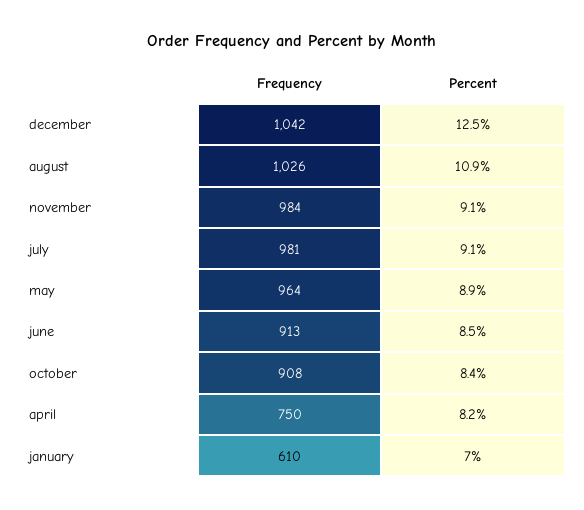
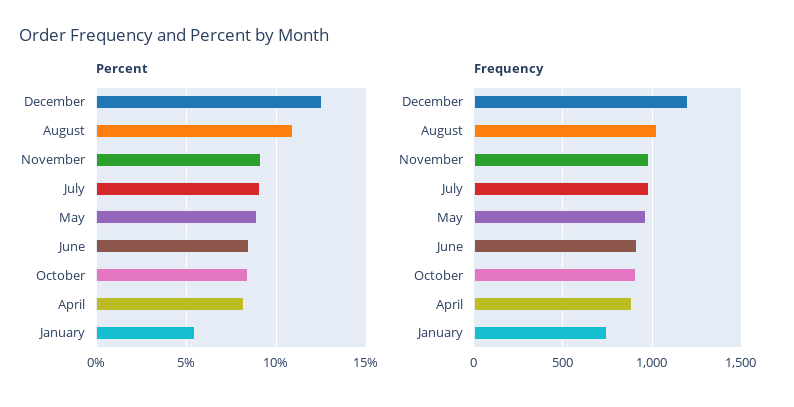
  {
    "Frequency": {
-     "december": 1042,
+     "december": 1200,
      "august": 1026,
      "november": 984,
      "july": 981,
      "may": 964,
      "june": 913,
      "october": 908,
-     "april": 750,
+     "april": 900,
-     "january": 610
+     "january": 750
    },
    "Percent": {
      "december": 12.5,
      "august": 10.9,
      "november": 9.1,
      "july": 9.1,
      "may": 8.9,
      "june": 8.5,
      "october": 8.4,
      "april": 8.2,
-     "january": 7
+     "january": 5.5
    }
  }

